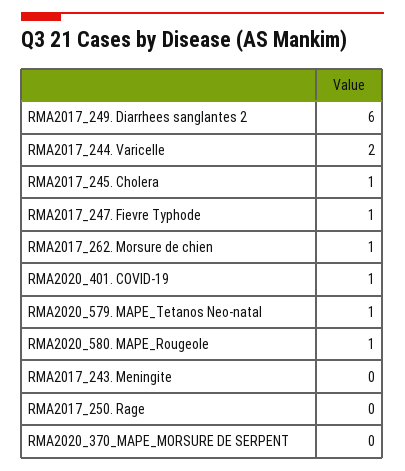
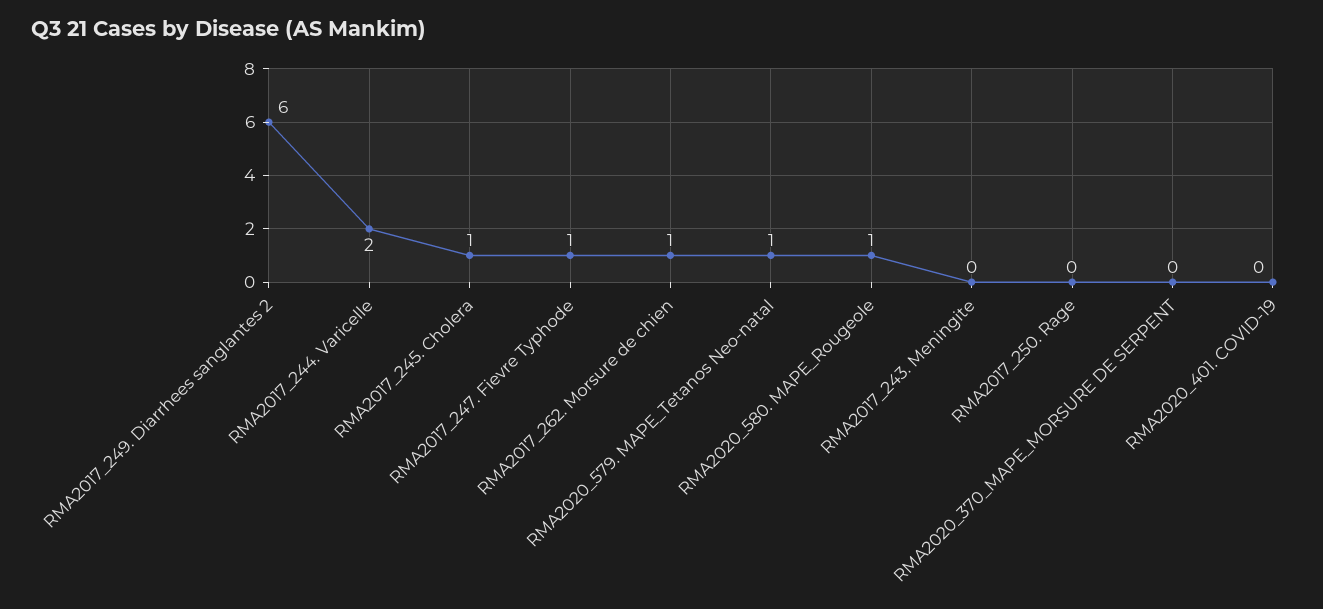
  {
    "RMA2017_249. Diarrhees sanglantes 2": 6,
    "RMA2017_244. Varicelle": 2,
    "RMA2017_245. Cholera": 1,
    "RMA2017_247. Fievre Typhode": 1,
    "RMA2017_262. Morsure de chien": 1,
-   "RMA2020_401. COVID-19": 1,
+   "RMA2020_401. COVID-19": 0,
    "RMA2020_579. MAPE_Tetanos Neo-natal": 1,
    "RMA2020_580. MAPE_Rougeole": 1,
    "RMA2017_243. Meningite": 0,
    "RMA2017_250. Rage": 0,
    "RMA2020_370_MAPE_MORSURE DE SERPENT": 0
  }

